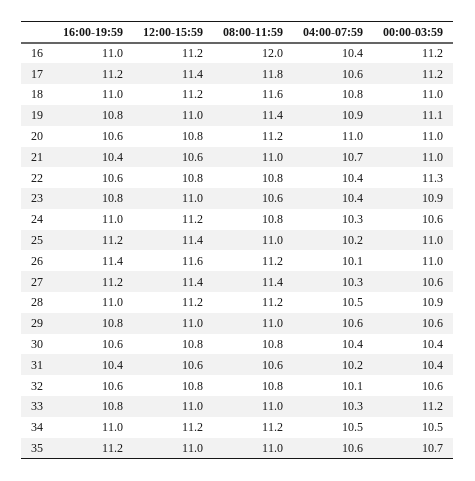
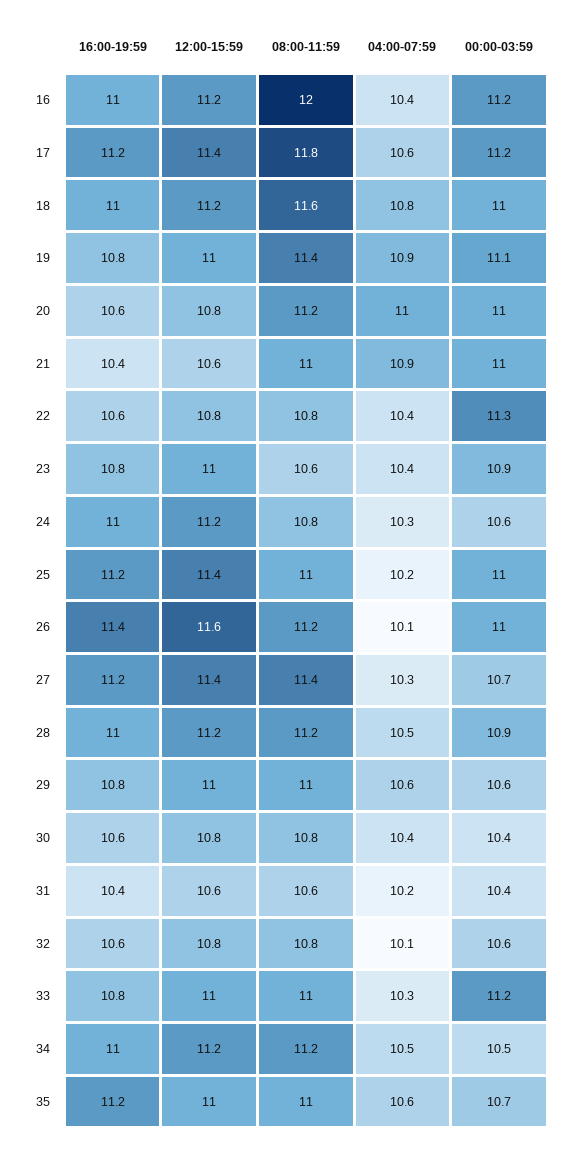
  {
    "16:00-19:59": {
      "16": 11,
      "17": 11.2,
      "18": 11,
      "19": 10.8,
      "20": 10.6,
      "21": 10.4,
      "22": 10.6,
      "23": 10.8,
      "24": 11,
      "25": 11.2,
      "26": 11.4,
      "27": 11.2,
      "28": 11,
      "29": 10.8,
      "30": 10.6,
      "31": 10.4,
      "32": 10.6,
      "33": 10.8,
      "34": 11,
      "35": 11.2
    },
    "12:00-15:59": {
      "16": 11.2,
      "17": 11.4,
      "18": 11.2,
      "19": 11,
      "20": 10.8,
      "21": 10.6,
      "22": 10.8,
      "23": 11,
      "24": 11.2,
      "25": 11.4,
      "26": 11.6,
      "27": 11.4,
      "28": 11.2,
      "29": 11,
      "30": 10.8,
      "31": 10.6,
      "32": 10.8,
      "33": 11,
      "34": 11.2,
      "35": 11
    },
    "08:00-11:59": {
      "16": 12,
      "17": 11.8,
      "18": 11.6,
      "19": 11.4,
      "20": 11.2,
      "21": 11,
      "22": 10.8,
      "23": 10.6,
      "24": 10.8,
      "25": 11,
      "26": 11.2,
      "27": 11.4,
      "28": 11.2,
      "29": 11,
      "30": 10.8,
      "31": 10.6,
      "32": 10.8,
      "33": 11,
      "34": 11.2,
      "35": 11
    },
    "04:00-07:59": {
      "16": 10.4,
      "17": 10.6,
      "18": 10.8,
      "19": 10.9,
      "20": 11,
-     "21": 10.7,
+     "21": 10.9,
      "22": 10.4,
      "23": 10.4,
      "24": 10.3,
      "25": 10.2,
      "26": 10.1,
      "27": 10.3,
      "28": 10.5,
      "29": 10.6,
      "30": 10.4,
      "31": 10.2,
      "32": 10.1,
      "33": 10.3,
      "34": 10.5,
      "35": 10.6
    },
    "00:00-03:59": {
      "16": 11.2,
      "17": 11.2,
      "18": 11,
      "19": 11.1,
      "20": 11,
      "21": 11,
      "22": 11.3,
      "23": 10.9,
      "24": 10.6,
      "25": 11,
      "26": 11,
-     "27": 10.6,
+     "27": 10.7,
      "28": 10.9,
      "29": 10.6,
      "30": 10.4,
      "31": 10.4,
      "32": 10.6,
      "33": 11.2,
      "34": 10.5,
      "35": 10.7
    }
  }

